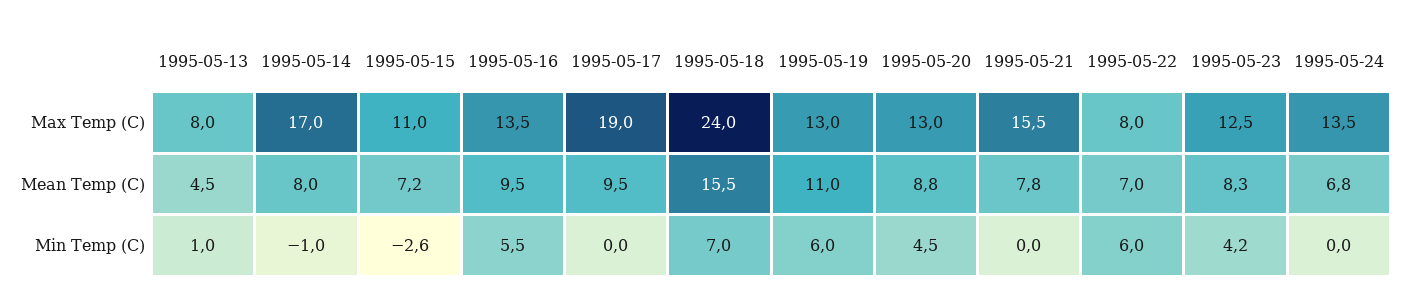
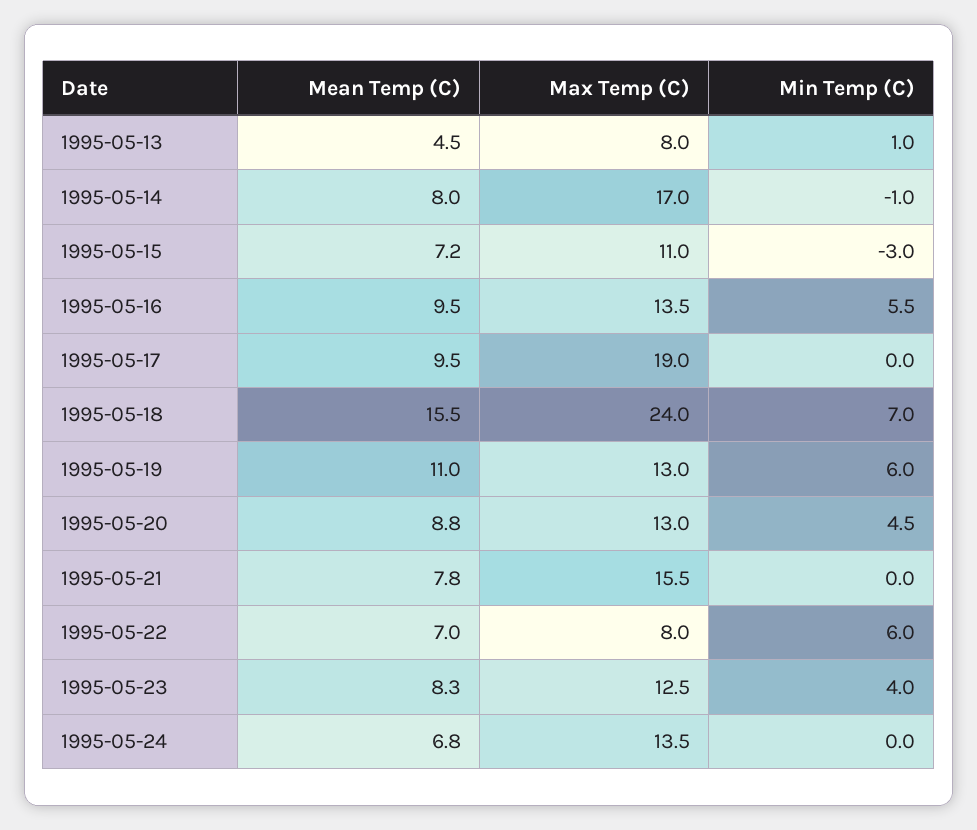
  {
    "1995-05-13": {
      "Max Temp (C)": 8,
      "Mean Temp (C)": 4.5,
      "Min Temp (C)": 1
    },
    "1995-05-14": {
      "Max Temp (C)": 17,
      "Mean Temp (C)": 8,
      "Min Temp (C)": -1
    },
    "1995-05-15": {
      "Max Temp (C)": 11,
      "Mean Temp (C)": 7.2,
-     "Min Temp (C)": -2.6
+     "Min Temp (C)": -3
    },
    "1995-05-16": {
      "Max Temp (C)": 13.5,
      "Mean Temp (C)": 9.5,
      "Min Temp (C)": 5.5
    },
    "1995-05-17": {
      "Max Temp (C)": 19,
      "Mean Temp (C)": 9.5,
      "Min Temp (C)": 0
    },
    "1995-05-18": {
      "Max Temp (C)": 24,
      "Mean Temp (C)": 15.5,
      "Min Temp (C)": 7
    },
    "1995-05-19": {
      "Max Temp (C)": 13,
      "Mean Temp (C)": 11,
      "Min Temp (C)": 6
    },
    "1995-05-20": {
      "Max Temp (C)": 13,
      "Mean Temp (C)": 8.8,
      "Min Temp (C)": 4.5
    },
    "1995-05-21": {
      "Max Temp (C)": 15.5,
      "Mean Temp (C)": 7.8,
      "Min Temp (C)": 0
    },
    "1995-05-22": {
      "Max Temp (C)": 8,
      "Mean Temp (C)": 7,
      "Min Temp (C)": 6
    },
    "1995-05-23": {
      "Max Temp (C)": 12.5,
      "Mean Temp (C)": 8.3,
-     "Min Temp (C)": 4.2
+     "Min Temp (C)": 4
    },
    "1995-05-24": {
      "Max Temp (C)": 13.5,
      "Mean Temp (C)": 6.8,
      "Min Temp (C)": 0
    }
  }

